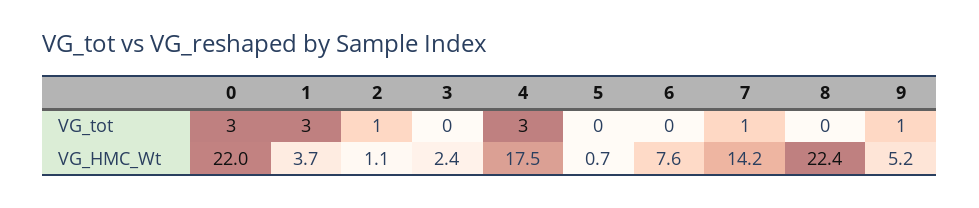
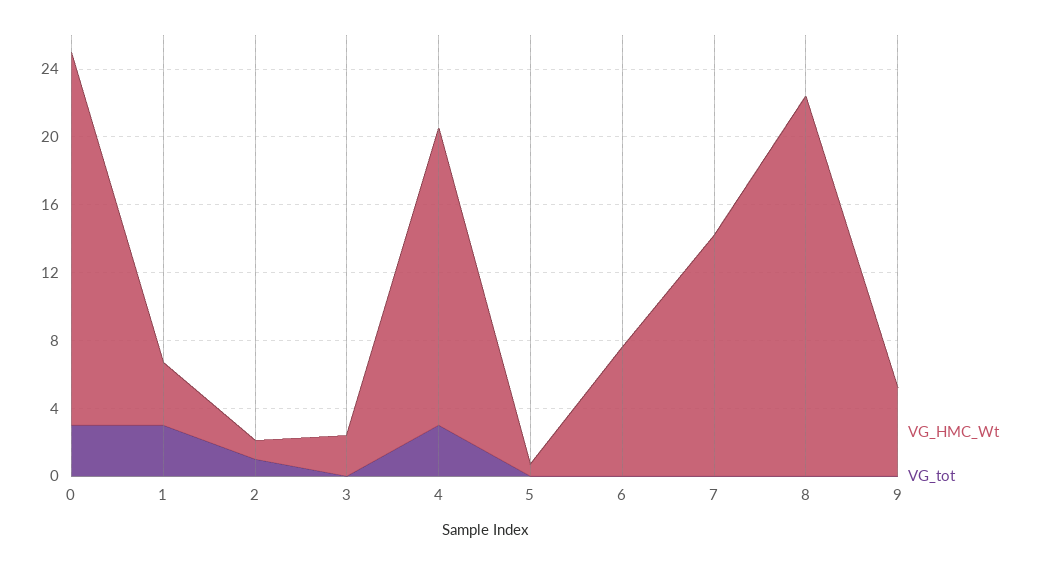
  {
    "VG_tot": {
      "0": 3,
      "1": 3,
      "2": 1,
      "3": 0,
      "4": 3,
      "5": 0,
      "6": 0,
-     "7": 1,
+     "7": 0,
      "8": 0,
-     "9": 1
+     "9": 0
    },
    "VG_HMC_Wt": {
      "0": 22,
      "1": 3.7,
      "2": 1.1,
      "3": 2.4,
      "4": 17.5,
      "5": 0.7,
      "6": 7.6,
      "7": 14.2,
      "8": 22.4,
      "9": 5.2
    }
  }

